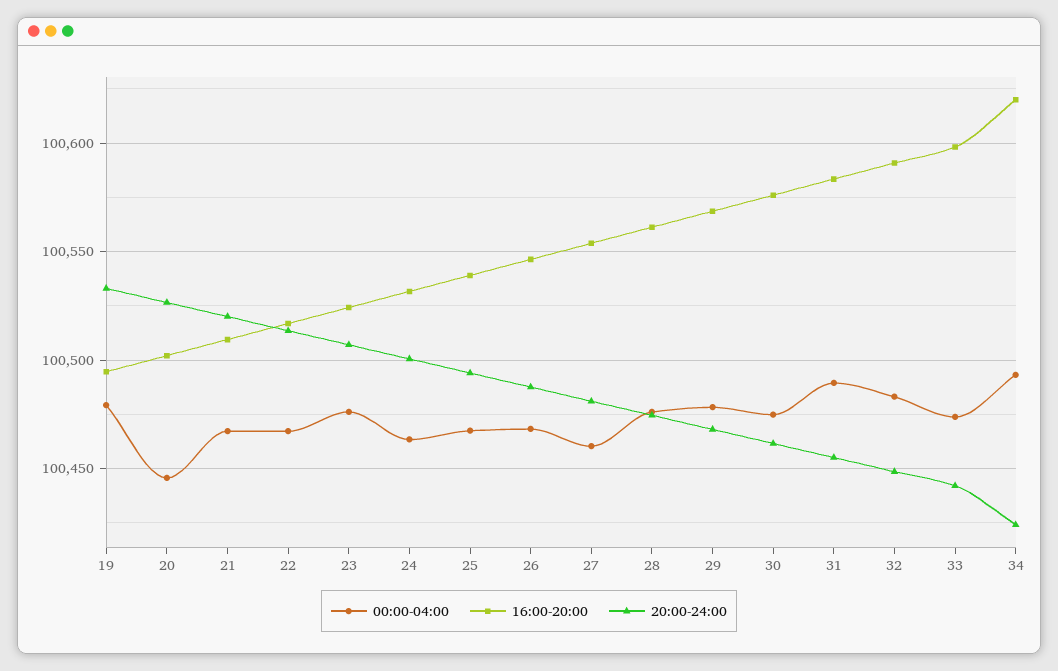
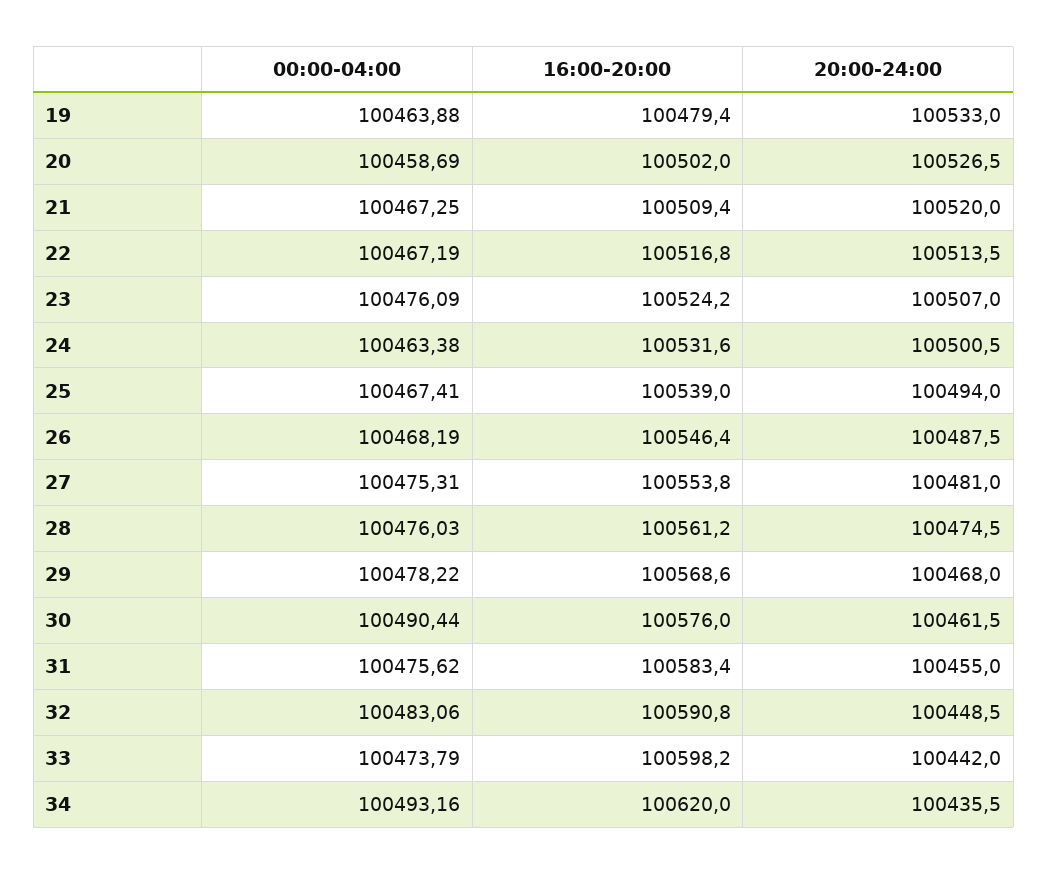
  {
    "00:00-04:00": {
-     "19": 100480,
+     "19": 100463.88,
-     "20": 100445,
+     "20": 100458.69,
      "21": 100467.25,
      "22": 100467.19,
      "23": 100476.09,
      "24": 100463.38,
      "25": 100467.41,
      "26": 100468.19,
-     "27": 100460,
+     "27": 100475.31,
      "28": 100476.03,
      "29": 100478.22,
-     "30": 100475,
+     "30": 100490.44,
-     "31": 100490,
+     "31": 100475.62,
      "32": 100483.06,
      "33": 100473.79,
      "34": 100493.16
    },
    "16:00-20:00": {
-     "19": 100495,
+     "19": 100479.4,
      "20": 100502,
      "21": 100509.4,
      "22": 100516.8,
      "23": 100524.2,
      "24": 100531.6,
      "25": 100539,
      "26": 100546.4,
      "27": 100553.8,
      "28": 100561.2,
      "29": 100568.6,
      "30": 100576,
      "31": 100583.4,
      "32": 100590.8,
      "33": 100598.2,
      "34": 100620
    },
    "20:00-24:00": {
      "19": 100533,
      "20": 100526.5,
      "21": 100520,
      "22": 100513.5,
      "23": 100507,
      "24": 100500.5,
      "25": 100494,
      "26": 100487.5,
      "27": 100481,
      "28": 100474.5,
      "29": 100468,
      "30": 100461.5,
      "31": 100455,
      "32": 100448.5,
      "33": 100442,
-     "34": 100425
+     "34": 100435.5
    }
  }

